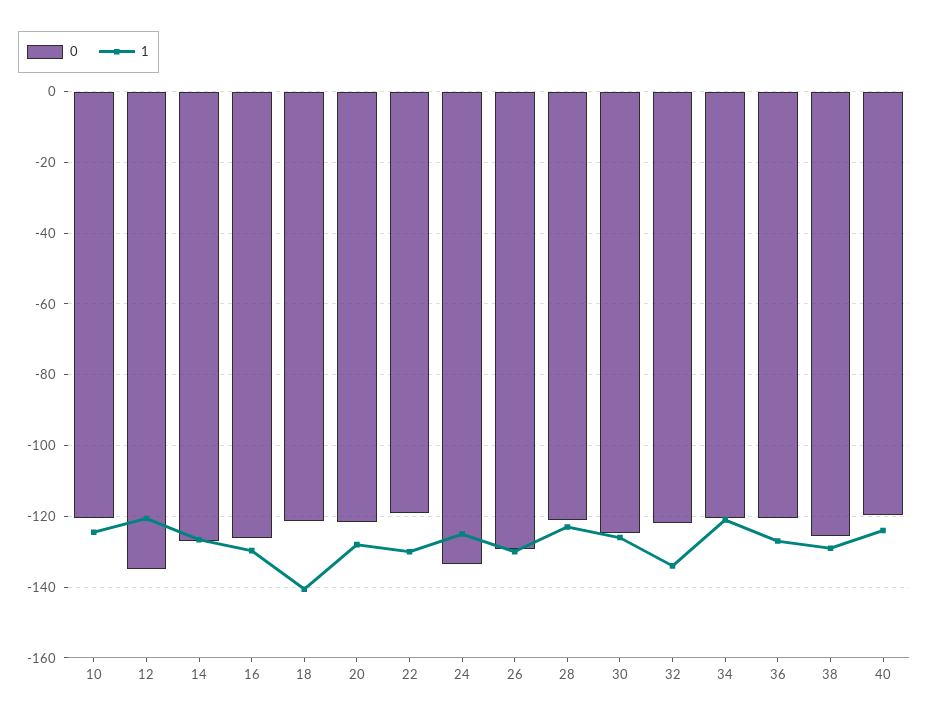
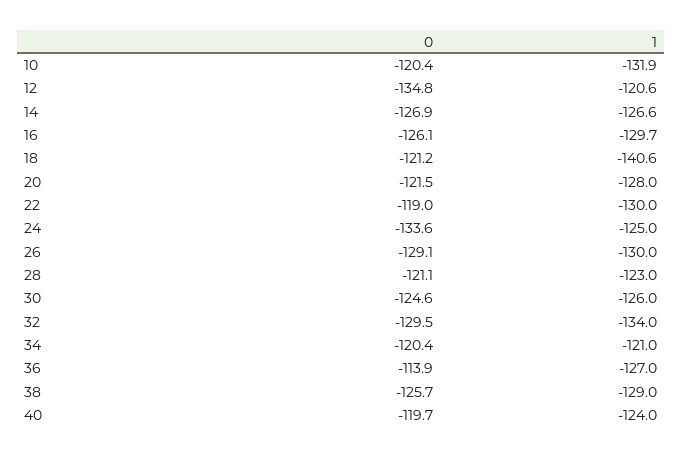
  {
    "0": {
      "10": -120.4,
      "12": -134.8,
      "14": -126.9,
      "16": -126.1,
      "18": -121.2,
      "20": -121.5,
      "22": -119,
      "24": -133.6,
      "26": -129.1,
      "28": -121.1,
      "30": -124.6,
-     "32": -122,
+     "32": -129.5,
      "34": -120.4,
-     "36": -120,
+     "36": -113.9,
      "38": -125.7,
      "40": -119.7
    },
    "1": {
-     "10": -124,
+     "10": -131.9,
      "12": -120.6,
      "14": -126.6,
      "16": -129.7,
      "18": -140.6,
      "20": -128,
      "22": -130,
      "24": -125,
      "26": -130,
      "28": -123,
      "30": -126,
      "32": -134,
      "34": -121,
      "36": -127,
      "38": -129,
      "40": -124
    }
  }

